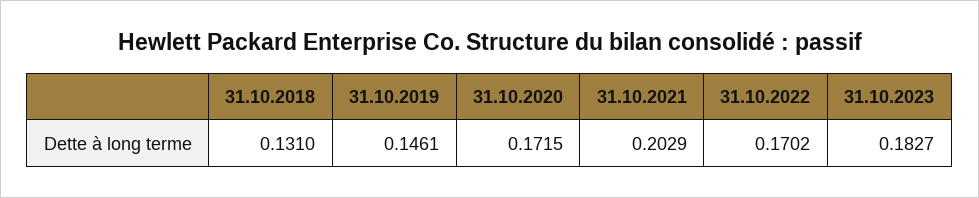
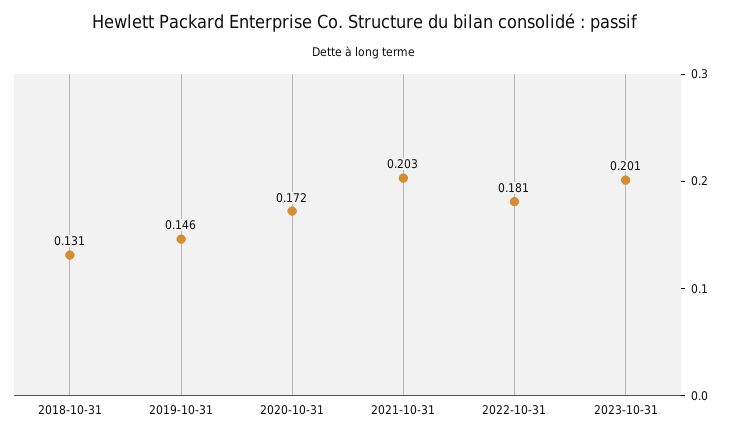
  {
    "31.10.2018": 0.131,
    "31.10.2019": 0.1461,
    "31.10.2020": 0.1715,
    "31.10.2021": 0.2029,
-   "31.10.2022": 0.1702,
+   "31.10.2022": 0.181,
-   "31.10.2023": 0.1827
+   "31.10.2023": 0.201
  }

